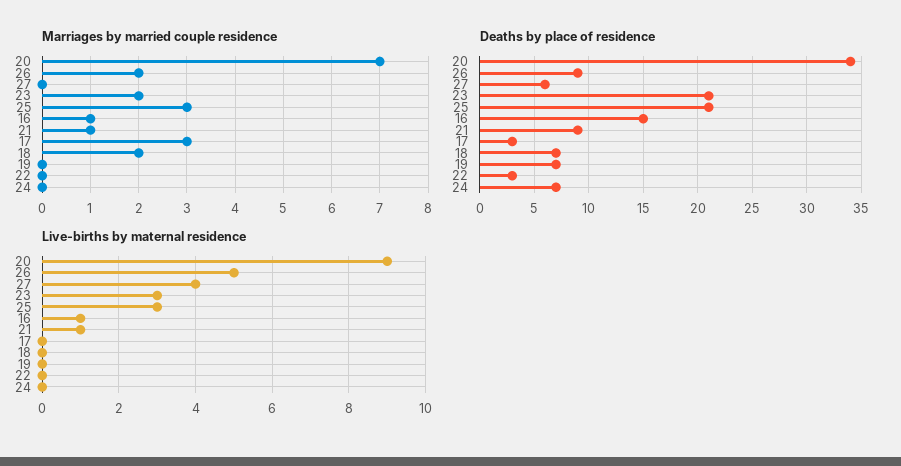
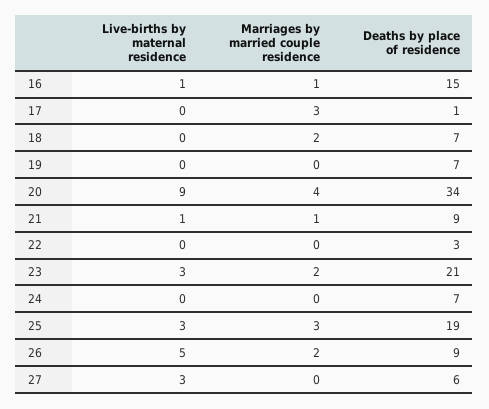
  {
    "Marriages by married couple residence": {
-     "20": 7,
+     "20": 4,
      "26": 2,
      "27": 0,
      "23": 2,
      "25": 3,
      "16": 1,
      "21": 1,
      "17": 3,
      "18": 2,
      "19": 0,
      "22": 0,
      "24": 0
    },
    "Deaths by place of residence": {
      "20": 34,
      "26": 9,
      "27": 6,
      "23": 21,
-     "25": 21,
+     "25": 19,
      "16": 15,
      "21": 9,
-     "17": 3,
+     "17": 1,
      "18": 7,
      "19": 7,
      "22": 3,
      "24": 7
    },
    "Live-births by maternal residence": {
      "20": 9,
      "26": 5,
-     "27": 4,
+     "27": 3,
      "23": 3,
      "25": 3,
      "16": 1,
      "21": 1,
      "17": 0,
      "18": 0,
      "19": 0,
      "22": 0,
      "24": 0
    }
  }

